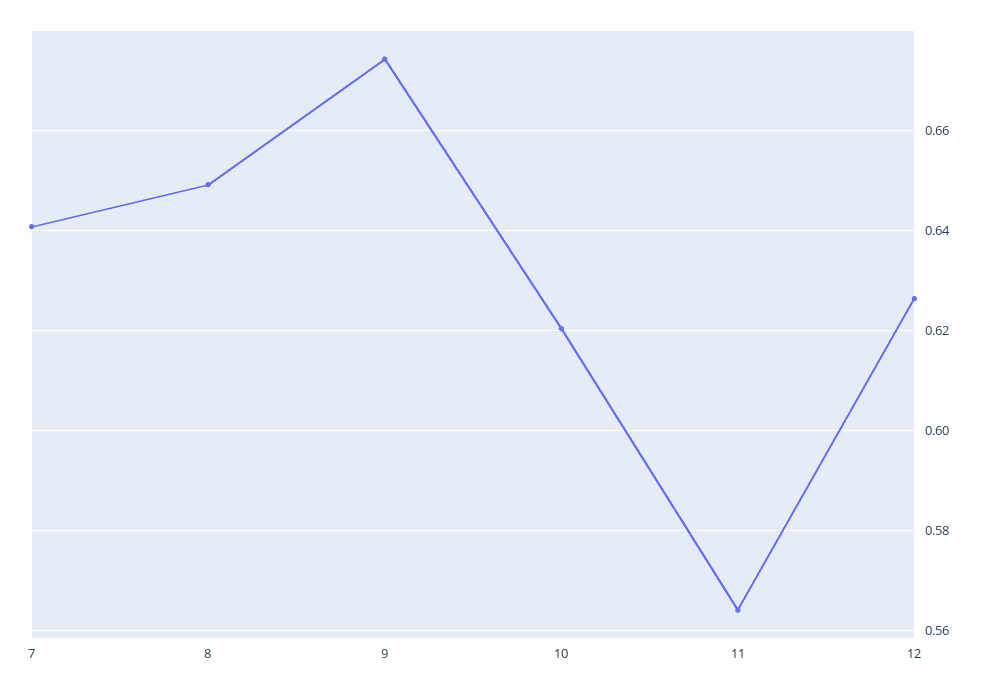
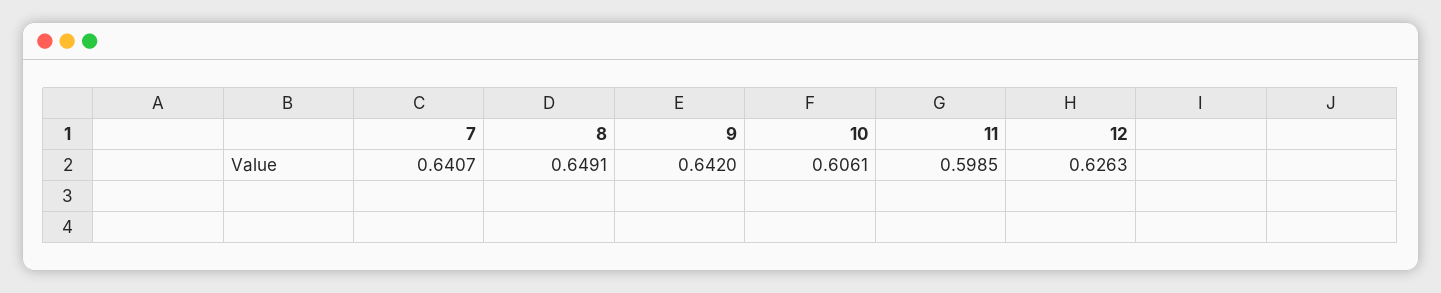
  {
    "7": 0.6407,
    "8": 0.6491,
-   "9": 0.674,
+   "9": 0.642,
-   "10": 0.62,
+   "10": 0.6061,
-   "11": 0.564,
+   "11": 0.5985,
    "12": 0.6263
  }

